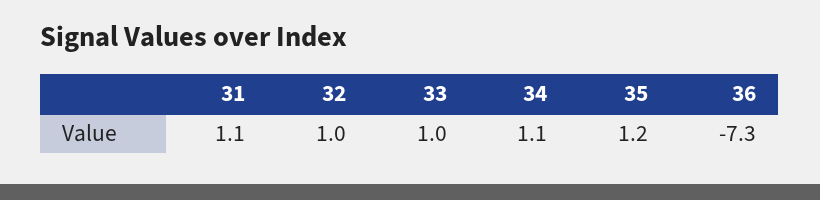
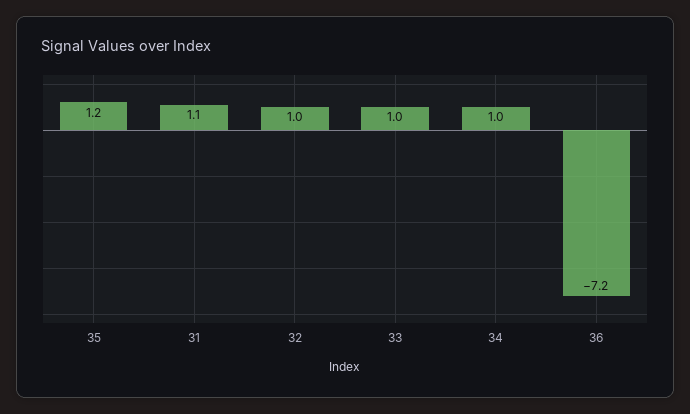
  {
    "31": 1.1,
    "32": 1,
    "33": 1,
-   "34": 1.1,
+   "34": 1,
    "35": 1.2,
-   "36": -7.3
+   "36": -7.2
  }

